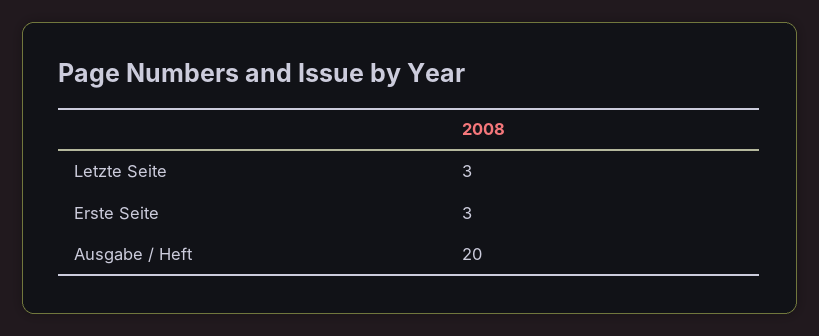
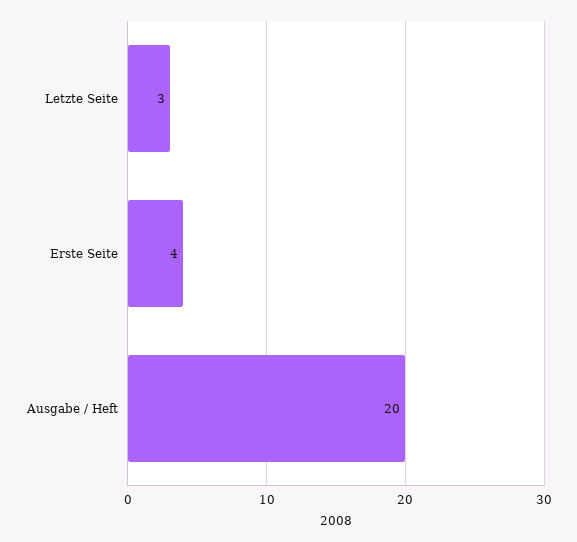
  {
    "Letzte Seite": 3,
-   "Erste Seite": 3,
+   "Erste Seite": 4,
    "Ausgabe / Heft": 20
  }

